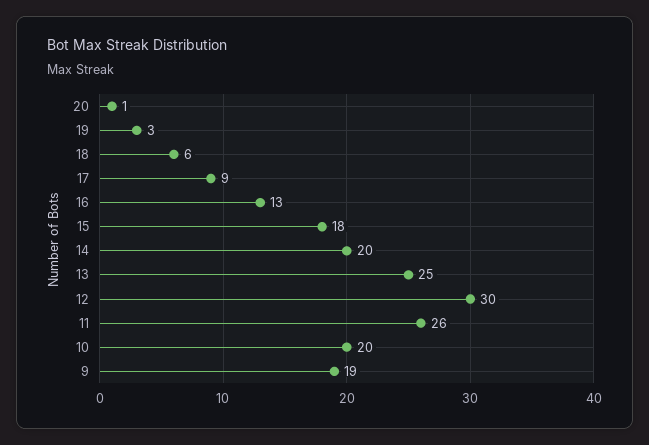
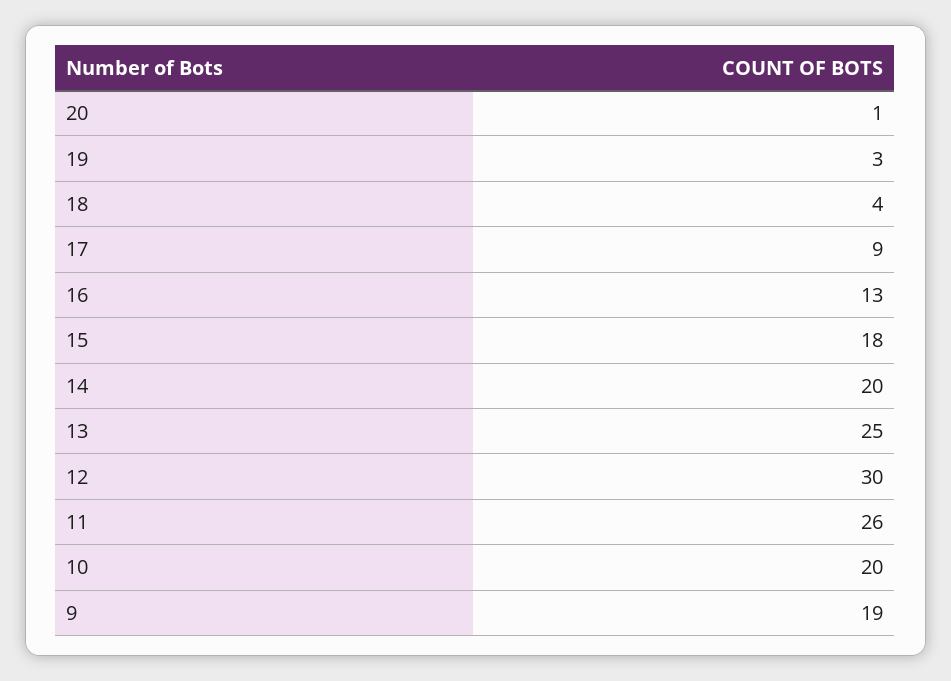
  {
    "20": 1,
    "19": 3,
-   "18": 6,
+   "18": 4,
    "17": 9,
    "16": 13,
    "15": 18,
    "14": 20,
    "13": 25,
    "12": 30,
    "11": 26,
    "10": 20,
    "9": 19
  }

